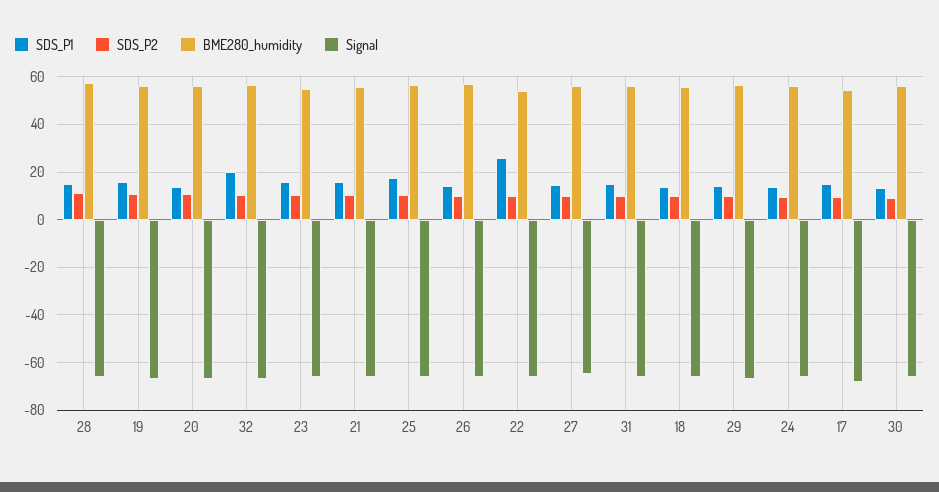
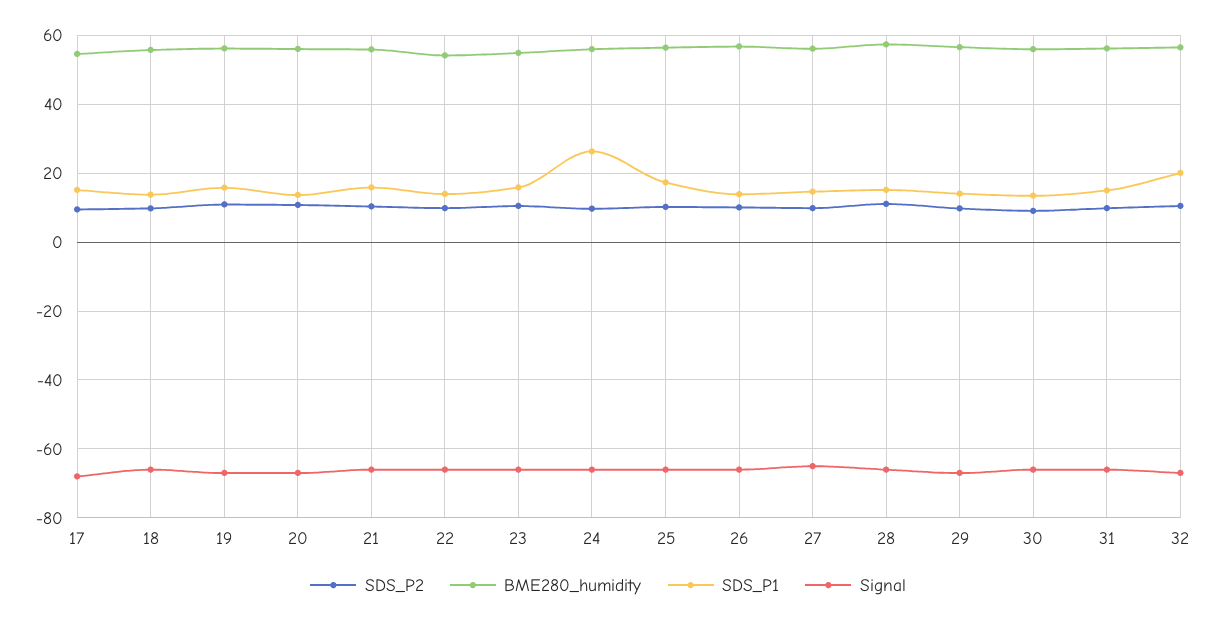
  {
    "SDS_P1": {
      "28": 16,
      "19": 16,
      "20": 14,
      "32": 20,
      "23": 16,
      "21": 16,
      "25": 18,
      "26": 14,
-     "22": 25,
+     "22": 14,
      "27": 14,
      "31": 16,
      "18": 14,
      "29": 14,
-     "24": 15,
+     "24": 26,
      "17": 16,
      "30": 14
    },
    "SDS_P2": {
      "28": 12,
      "19": 10,
      "20": 10,
      "32": 10,
      "23": 10,
      "21": 10,
      "25": 10,
      "26": 10,
      "22": 10,
      "27": 10,
      "31": 10,
      "18": 10,
      "29": 10,
      "24": 10,
      "17": 10,
      "30": 10
    },
    "BME280_humidity": {
      "28": 58,
      "19": 56,
      "20": 56,
      "32": 56,
      "23": 54,
      "21": 56,
      "25": 56,
      "26": 56,
      "22": 54,
      "27": 56,
      "31": 56,
      "18": 56,
      "29": 56,
      "24": 56,
      "17": 54,
      "30": 56
    },
    "Signal": {
      "28": -66,
      "19": -68,
      "20": -68,
      "32": -68,
      "23": -66,
      "21": -66,
      "25": -66,
      "26": -66,
      "22": -66,
      "27": -66,
      "31": -66,
      "18": -66,
      "29": -68,
      "24": -66,
      "17": -68,
      "30": -66
    }
  }

